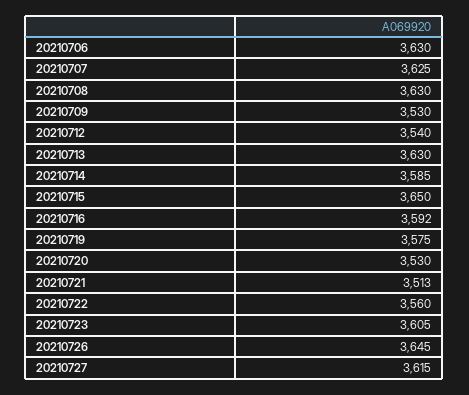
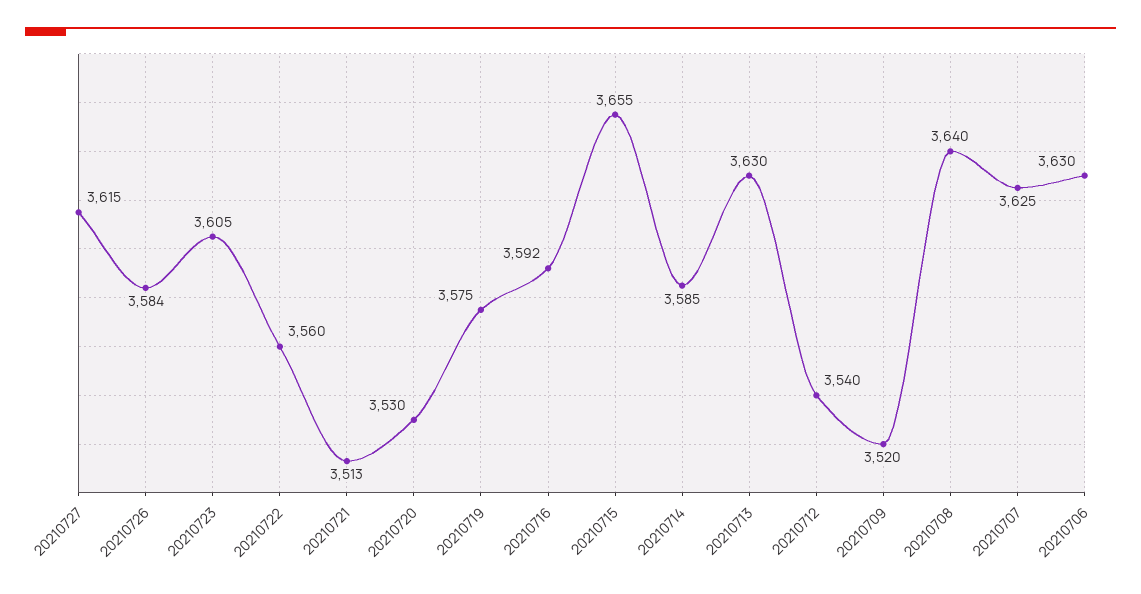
  {
    "20210706": 3630,
    "20210707": 3625,
-   "20210708": 3630,
+   "20210708": 3640,
-   "20210709": 3530,
+   "20210709": 3520,
    "20210712": 3540,
    "20210713": 3630,
    "20210714": 3585,
-   "20210715": 3650,
+   "20210715": 3655,
    "20210716": 3592,
    "20210719": 3575,
    "20210720": 3530,
    "20210721": 3513,
    "20210722": 3560,
    "20210723": 3605,
-   "20210726": 3645,
+   "20210726": 3584,
    "20210727": 3615
  }

